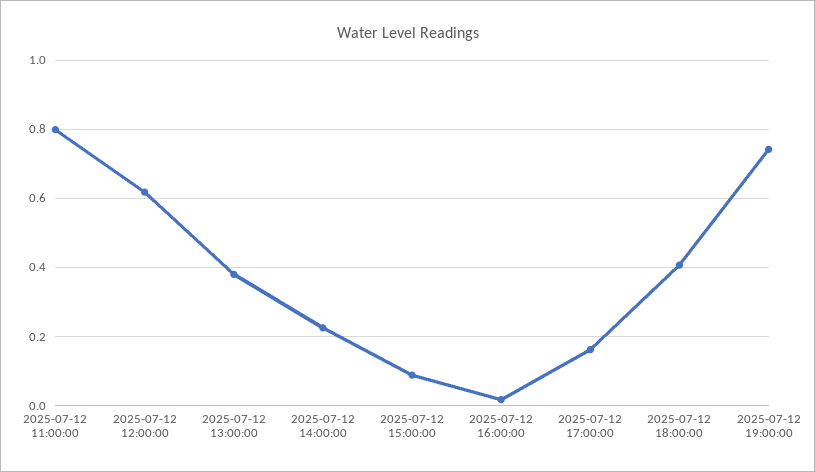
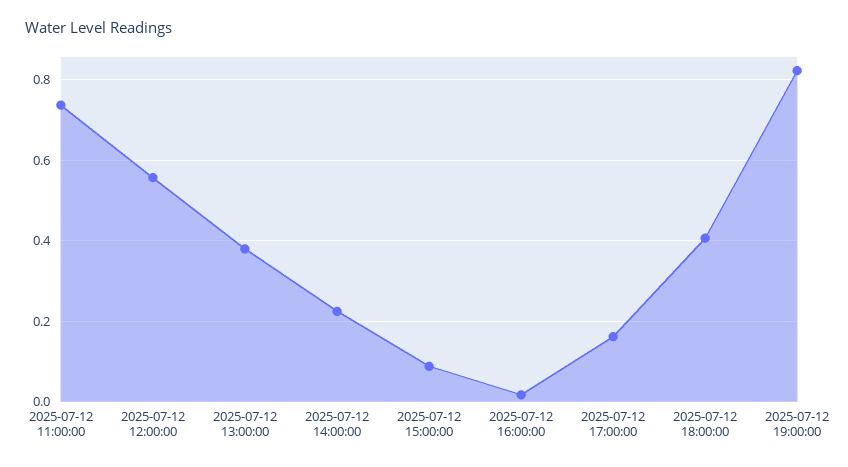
  {
-   "2025-07-12 11:00:00": 0.8,
+   "2025-07-12 11:00:00": 0.74,
-   "2025-07-12 12:00:00": 0.62,
+   "2025-07-12 12:00:00": 0.56,
    "2025-07-12 13:00:00": 0.38,
    "2025-07-12 14:00:00": 0.22,
    "2025-07-12 15:00:00": 0.08,
    "2025-07-12 16:00:00": 0.02,
    "2025-07-12 17:00:00": 0.16,
    "2025-07-12 18:00:00": 0.4,
-   "2025-07-12 19:00:00": 0.74
+   "2025-07-12 19:00:00": 0.82
  }

